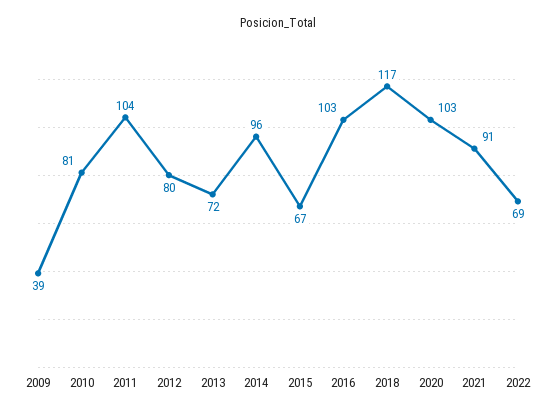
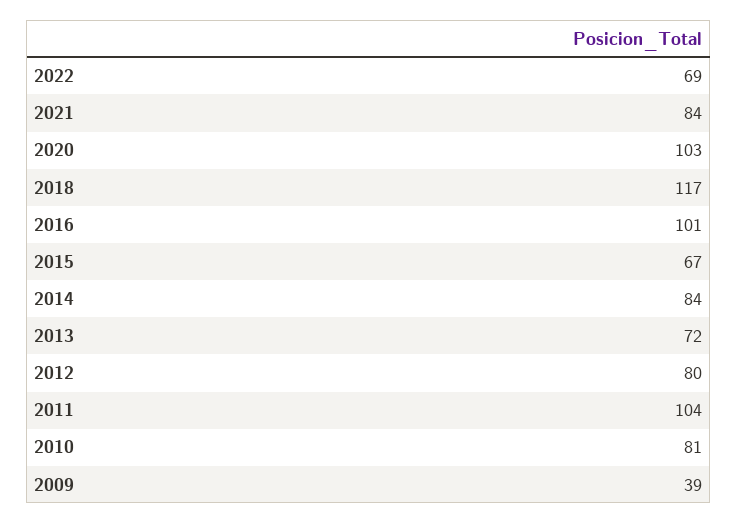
  {
    "2009": 39,
    "2010": 81,
    "2011": 104,
    "2012": 80,
    "2013": 72,
-   "2014": 96,
+   "2014": 84,
    "2015": 67,
-   "2016": 103,
+   "2016": 101,
    "2018": 117,
    "2020": 103,
-   "2021": 91,
+   "2021": 84,
    "2022": 69
  }

